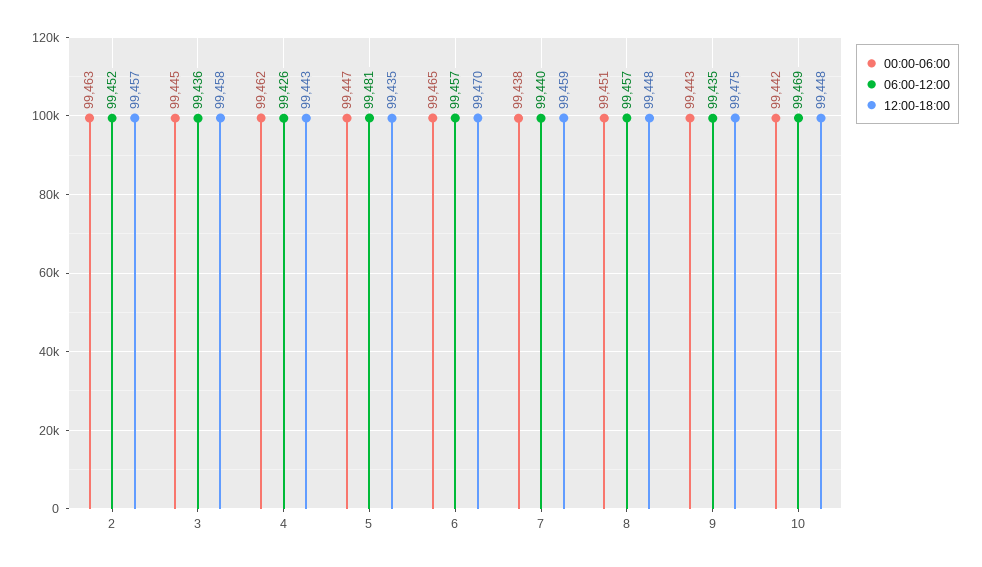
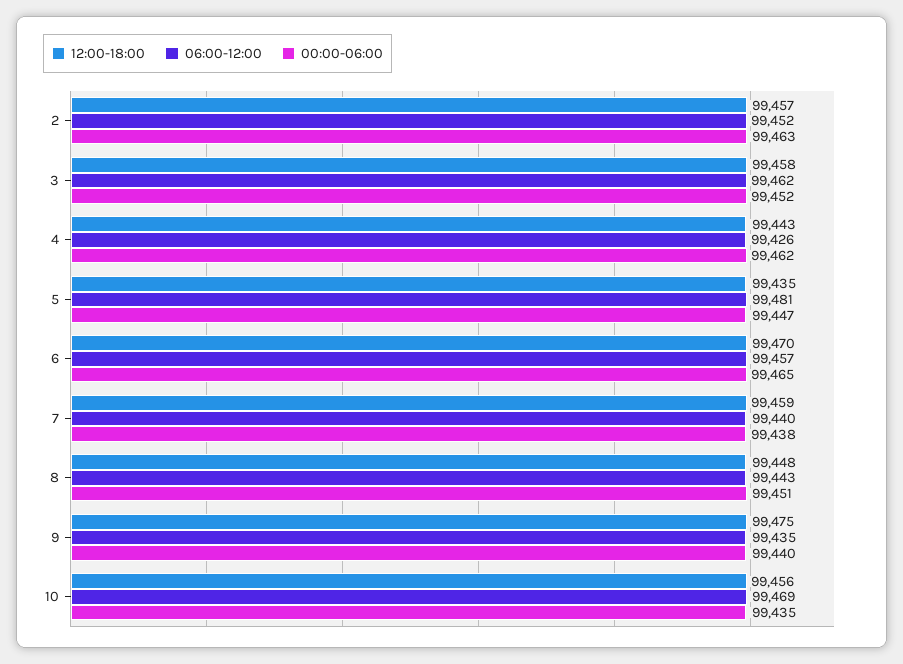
  {
    "00:00-06:00": {
      "2": 99463,
-     "3": 99445,
+     "3": 99452,
      "4": 99462,
      "5": 99447,
      "6": 99465,
      "7": 99438,
      "8": 99451,
-     "9": 99443,
+     "9": 99440,
-     "10": 99442
+     "10": 99435
    },
    "06:00-12:00": {
      "2": 99452,
-     "3": 99436,
+     "3": 99462,
      "4": 99426,
      "5": 99481,
      "6": 99457,
      "7": 99440,
-     "8": 99457,
+     "8": 99443,
      "9": 99435,
      "10": 99469
    },
    "12:00-18:00": {
      "2": 99457,
      "3": 99458,
      "4": 99443,
      "5": 99435,
      "6": 99470,
      "7": 99459,
      "8": 99448,
      "9": 99475,
-     "10": 99448
+     "10": 99456
    }
  }

